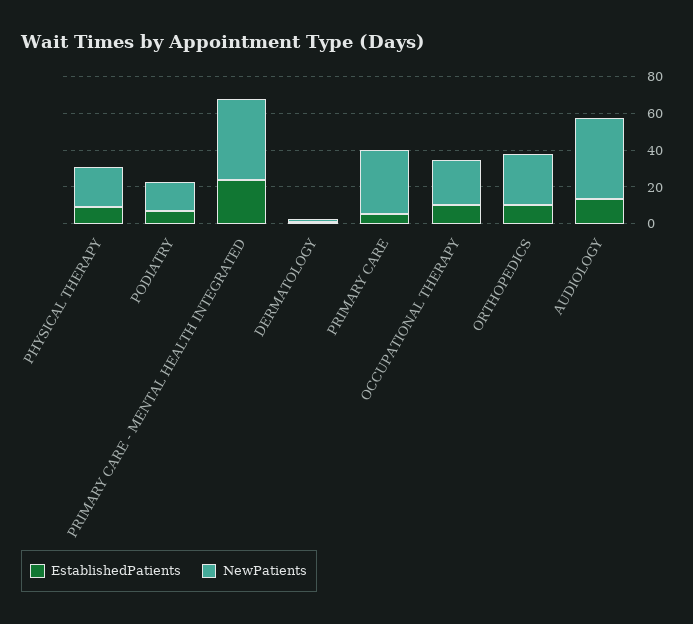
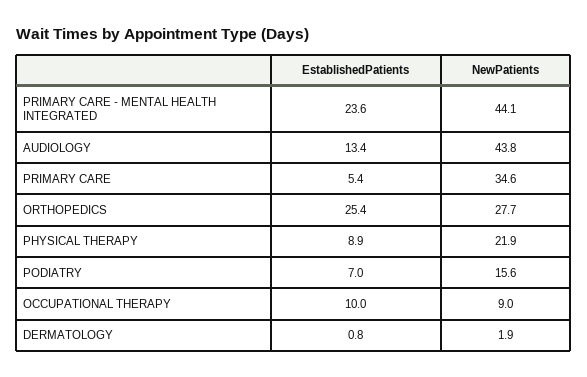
  {
    "EstablishedPatients": {
      "PHYSICAL THERAPY": 8.9,
      "PODIATRY": 7,
      "PRIMARY CARE - MENTAL HEALTH INTEGRATED": 23.6,
      "DERMATOLOGY": 0.8,
      "PRIMARY CARE": 5.4,
      "OCCUPATIONAL THERAPY": 10,
-     "ORTHOPEDICS": 10,
+     "ORTHOPEDICS": 25.4,
      "AUDIOLOGY": 13.4
    },
    "NewPatients": {
      "PHYSICAL THERAPY": 21.9,
      "PODIATRY": 15.6,
      "PRIMARY CARE - MENTAL HEALTH INTEGRATED": 44.1,
      "DERMATOLOGY": 1.9,
      "PRIMARY CARE": 34.6,
-     "OCCUPATIONAL THERAPY": 25,
+     "OCCUPATIONAL THERAPY": 9,
      "ORTHOPEDICS": 27.7,
      "AUDIOLOGY": 43.8
    }
  }

